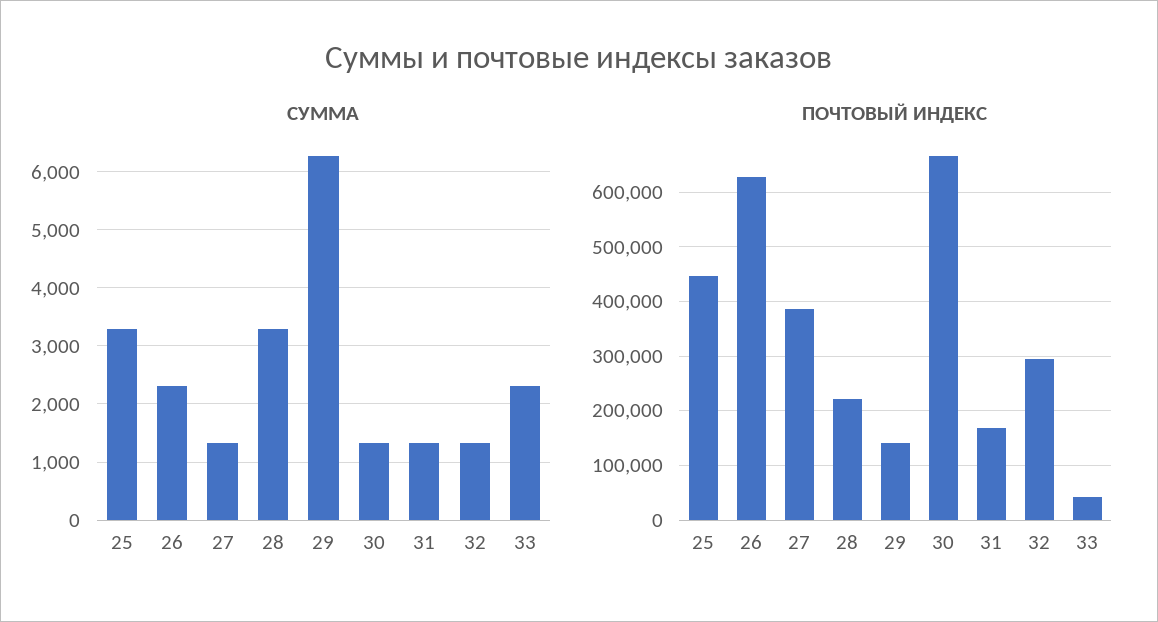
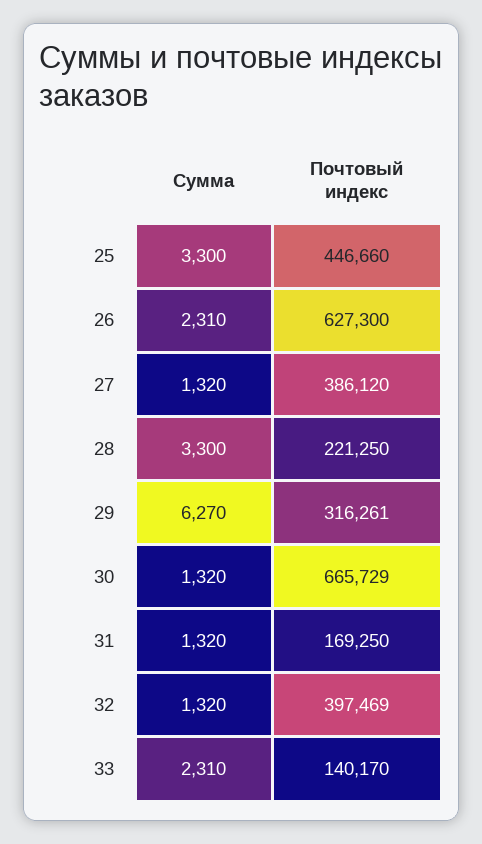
  {
    "СУММА": {
      "25": 3300,
      "26": 2310,
      "27": 1320,
      "28": 3300,
      "29": 6270,
      "30": 1320,
      "31": 1320,
      "32": 1320,
      "33": 2310
    },
    "ПОЧТОВЫЙ ИНДЕКС": {
      "25": 446660,
      "26": 627300,
      "27": 386120,
      "28": 221250,
-     "29": 140000,
+     "29": 316261,
      "30": 665729,
      "31": 169250,
-     "32": 300000,
+     "32": 397469,
-     "33": 40000
+     "33": 140170
    }
  }

